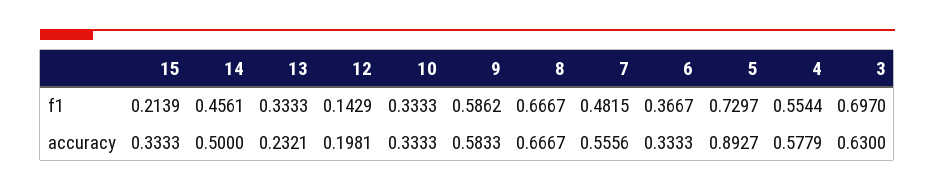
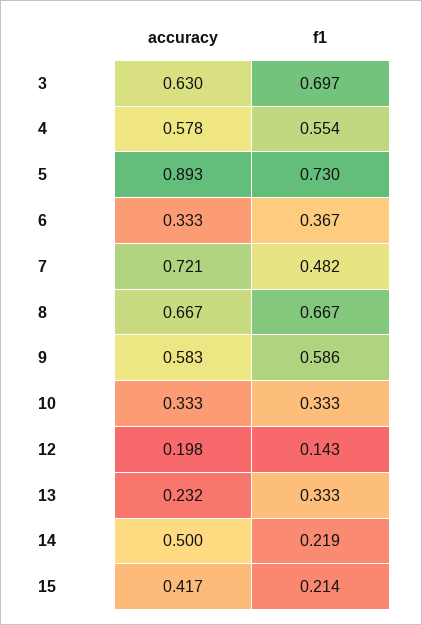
  {
    "15": {
      "f1": 0.2139,
-     "accuracy": 0.3333
+     "accuracy": 0.417
    },
    "14": {
-     "f1": 0.4561,
+     "f1": 0.219,
      "accuracy": 0.5
    },
    "13": {
      "f1": 0.3333,
      "accuracy": 0.2321
    },
    "12": {
      "f1": 0.1429,
      "accuracy": 0.1981
    },
    "10": {
      "f1": 0.3333,
      "accuracy": 0.3333
    },
    "9": {
      "f1": 0.5862,
      "accuracy": 0.5833
    },
    "8": {
      "f1": 0.6667,
      "accuracy": 0.6667
    },
    "7": {
      "f1": 0.4815,
-     "accuracy": 0.5556
+     "accuracy": 0.721
    },
    "6": {
      "f1": 0.3667,
      "accuracy": 0.3333
    },
    "5": {
      "f1": 0.7297,
      "accuracy": 0.8927
    },
    "4": {
      "f1": 0.5544,
      "accuracy": 0.5779
    },
    "3": {
      "f1": 0.697,
      "accuracy": 0.63
    }
  }

